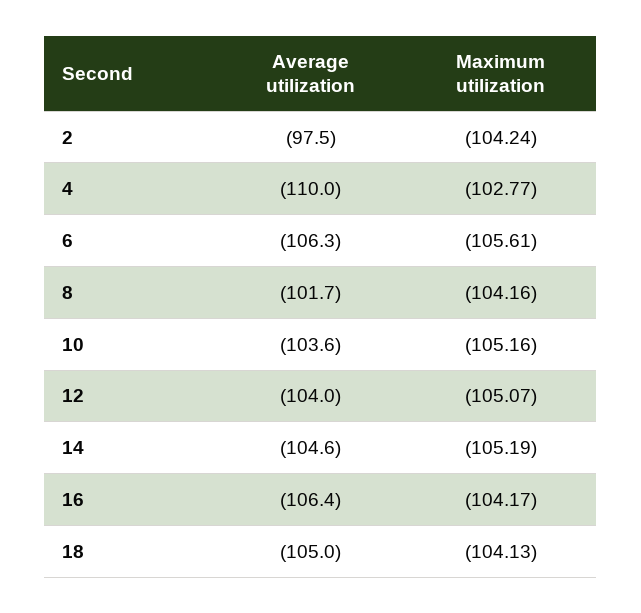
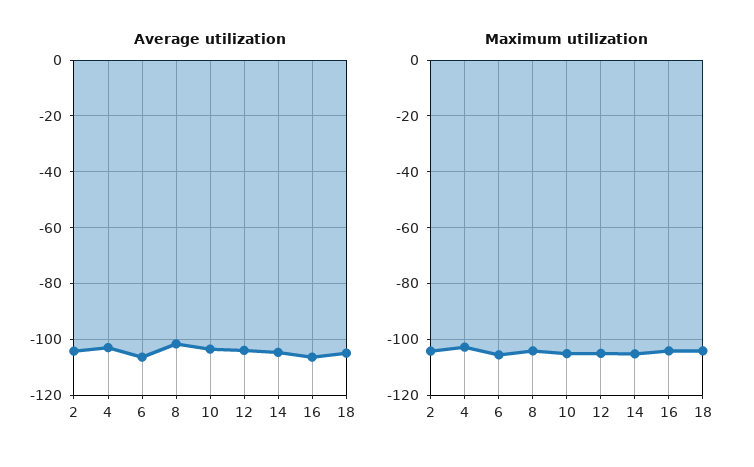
  {
    "Average utilization": {
-     "2": -97.5,
+     "2": -105,
-     "4": -110,
+     "4": -102.5,
      "6": -106.3,
      "8": -101.7,
      "10": -103.6,
      "12": -104,
      "14": -104.6,
      "16": -106.4,
      "18": -105
    },
    "Maximum utilization": {
      "2": -104.24,
      "4": -102.77,
      "6": -105.61,
      "8": -104.16,
      "10": -105.16,
      "12": -105.07,
      "14": -105.19,
      "16": -104.17,
      "18": -104.13
    }
  }

